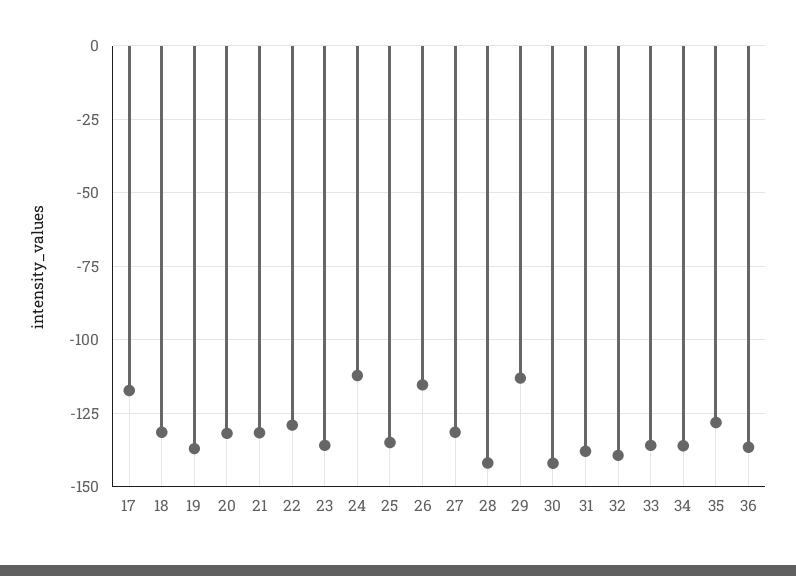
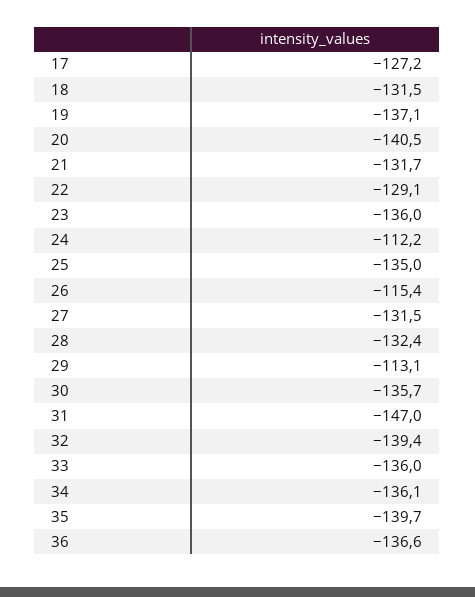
  {
-   "17": -117.5,
+   "17": -127.2,
    "18": -131.5,
    "19": -137.1,
-   "20": -132.5,
+   "20": -140.5,
    "21": -131.7,
    "22": -129.1,
    "23": -136,
    "24": -112.2,
    "25": -135,
    "26": -115.4,
    "27": -131.5,
-   "28": -142.5,
+   "28": -132.4,
    "29": -113.1,
-   "30": -142.5,
+   "30": -135.7,
-   "31": -137.5,
+   "31": -147,
    "32": -139.4,
    "33": -136,
    "34": -136.1,
-   "35": -127.5,
+   "35": -139.7,
    "36": -136.6
  }

